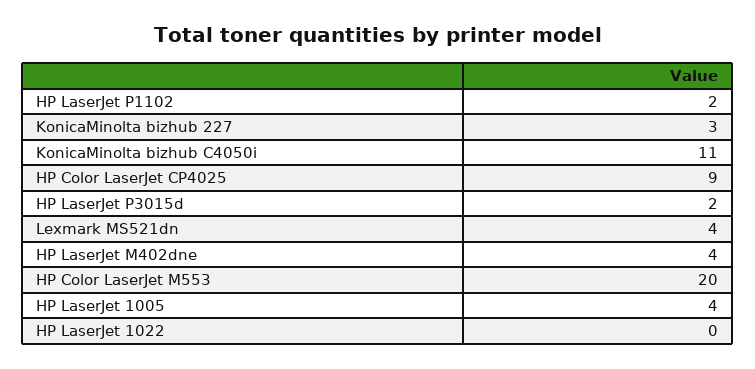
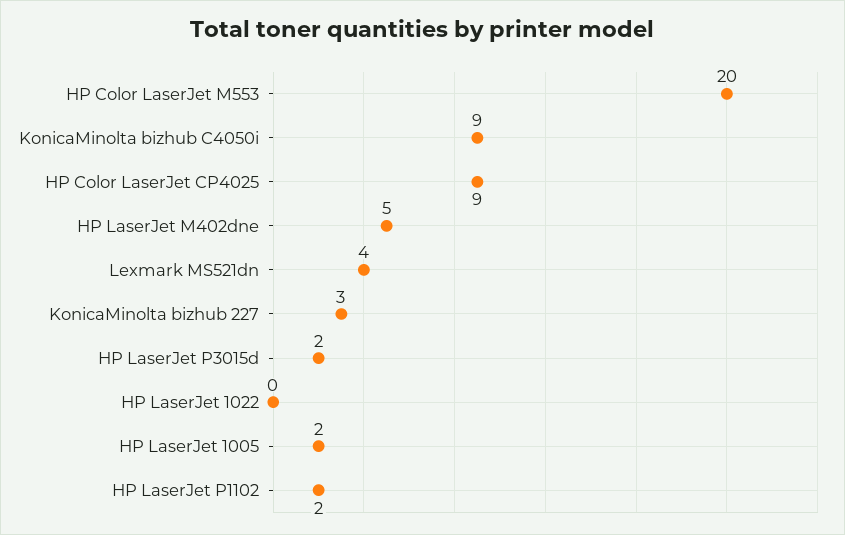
  {
    "HP LaserJet P1102": 2,
    "KonicaMinolta bizhub 227": 3,
-   "KonicaMinolta bizhub C4050i": 11,
+   "KonicaMinolta bizhub C4050i": 9,
    "HP Color LaserJet CP4025": 9,
    "HP LaserJet P3015d": 2,
    "Lexmark MS521dn": 4,
-   "HP LaserJet M402dne": 4,
+   "HP LaserJet M402dne": 5,
    "HP Color LaserJet M553": 20,
-   "HP LaserJet 1005": 4,
+   "HP LaserJet 1005": 2,
    "HP LaserJet 1022": 0
  }

